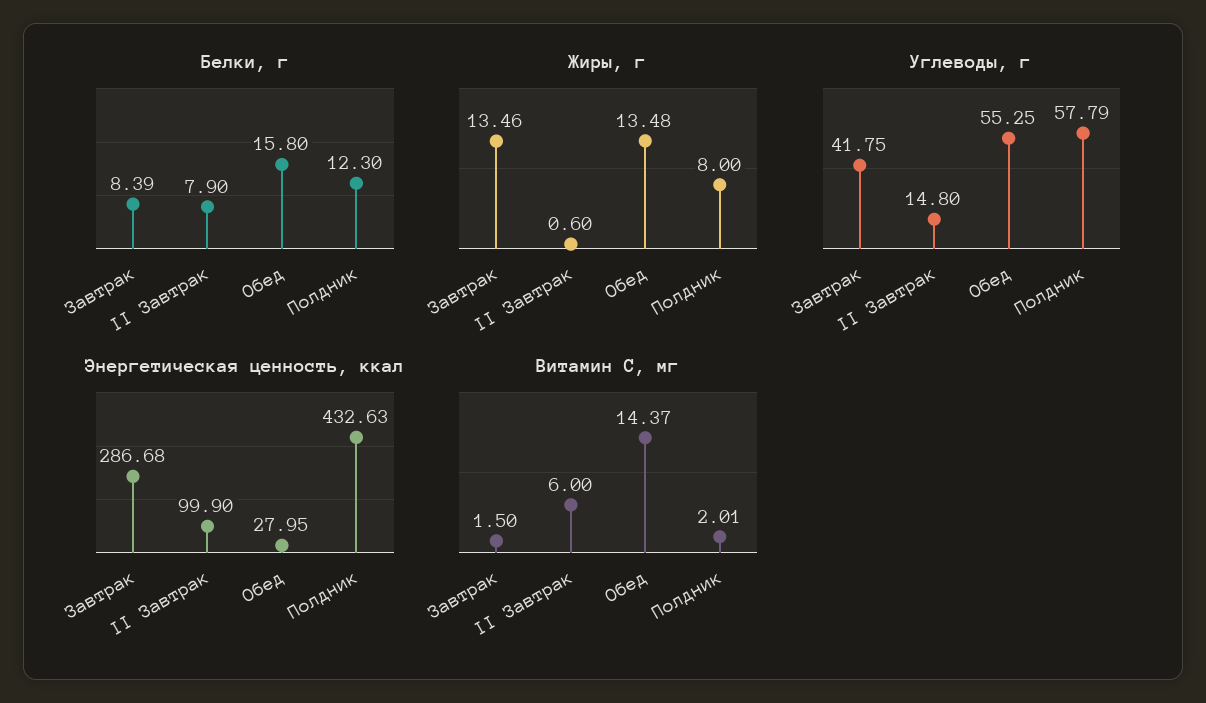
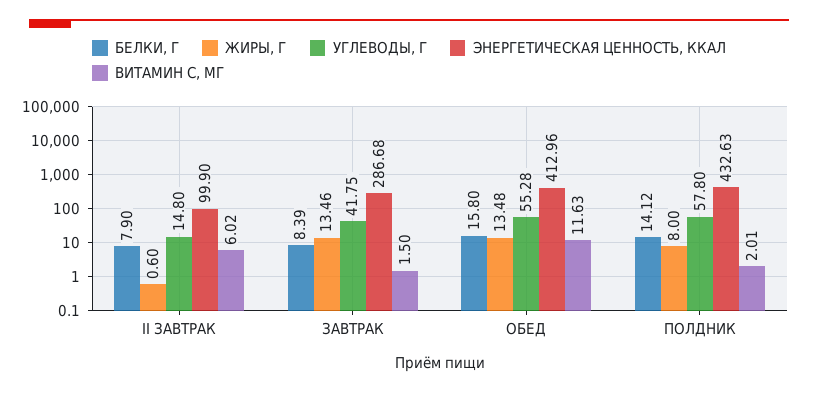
  {
    "Белки, г": {
      "Завтрак": 8.39,
      "II Завтрак": 7.9,
      "Обед": 15.8,
-     "Полдник": 12.3
+     "Полдник": 14.12
    },
    "Жиры, г": {
      "Завтрак": 13.46,
      "II Завтрак": 0.6,
      "Обед": 13.48,
      "Полдник": 8
    },
    "Углеводы, г": {
      "Завтрак": 41.75,
      "II Завтрак": 14.8,
-     "Обед": 55.25,
+     "Обед": 55.28,
-     "Полдник": 57.79
+     "Полдник": 57.8
    },
    "Энергетическая ценность, ккал": {
      "Завтрак": 286.68,
      "II Завтрак": 99.9,
-     "Обед": 27.95,
+     "Обед": 412.96,
      "Полдник": 432.63
    },
    "Витамин С, мг": {
      "Завтрак": 1.5,
-     "II Завтрак": 6,
+     "II Завтрак": 6.02,
-     "Обед": 14.37,
+     "Обед": 11.63,
      "Полдник": 2.01
    }
  }

